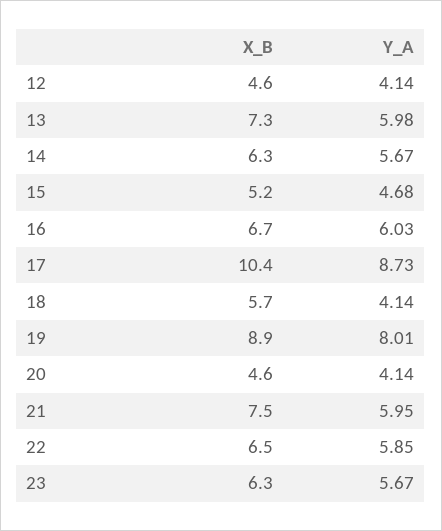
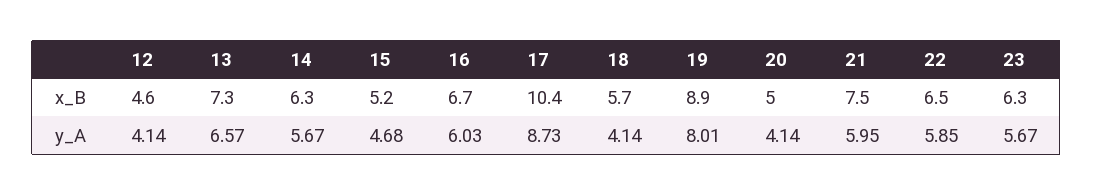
  {
    "X_B": {
      "12": 4.6,
      "13": 7.3,
      "14": 6.3,
      "15": 5.2,
      "16": 6.7,
      "17": 10.4,
      "18": 5.7,
      "19": 8.9,
-     "20": 4.6,
+     "20": 5,
      "21": 7.5,
      "22": 6.5,
      "23": 6.3
    },
    "Y_A": {
      "12": 4.14,
-     "13": 5.98,
+     "13": 6.57,
      "14": 5.67,
      "15": 4.68,
      "16": 6.03,
      "17": 8.73,
      "18": 4.14,
      "19": 8.01,
      "20": 4.14,
      "21": 5.95,
      "22": 5.85,
      "23": 5.67
    }
  }

